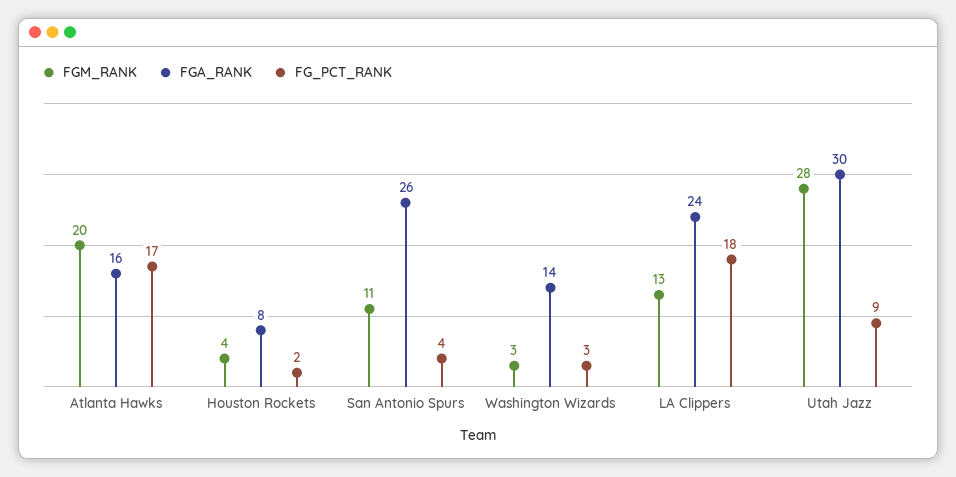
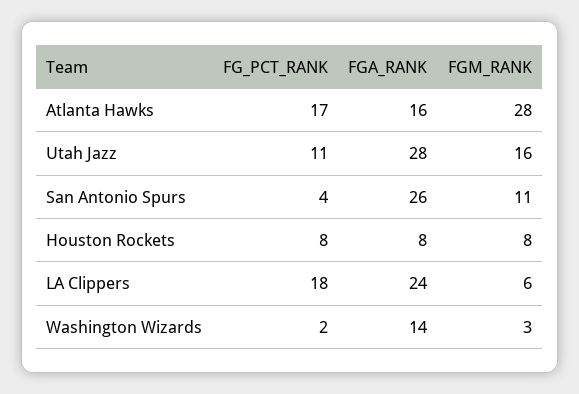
  {
    "FGM_RANK": {
-     "Atlanta Hawks": 20,
+     "Atlanta Hawks": 28,
-     "Houston Rockets": 4,
+     "Houston Rockets": 8,
      "San Antonio Spurs": 11,
      "Washington Wizards": 3,
-     "LA Clippers": 13,
+     "LA Clippers": 6,
-     "Utah Jazz": 28
+     "Utah Jazz": 16
    },
    "FGA_RANK": {
      "Atlanta Hawks": 16,
      "Houston Rockets": 8,
      "San Antonio Spurs": 26,
      "Washington Wizards": 14,
      "LA Clippers": 24,
-     "Utah Jazz": 30
+     "Utah Jazz": 28
    },
    "FG_PCT_RANK": {
      "Atlanta Hawks": 17,
-     "Houston Rockets": 2,
+     "Houston Rockets": 8,
      "San Antonio Spurs": 4,
-     "Washington Wizards": 3,
+     "Washington Wizards": 2,
      "LA Clippers": 18,
-     "Utah Jazz": 9
+     "Utah Jazz": 11
    }
  }

